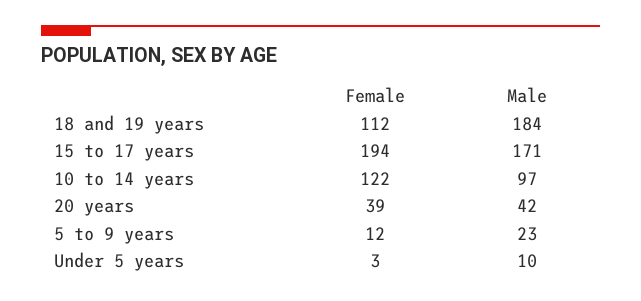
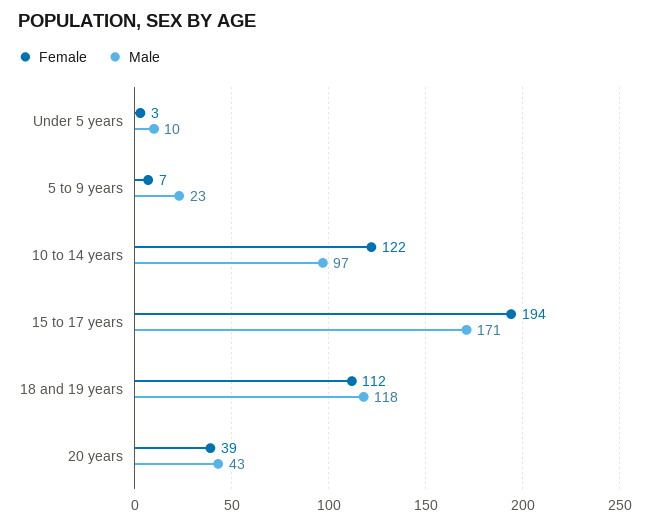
  {
    "Female": {
      "18 and 19 years": 112,
      "15 to 17 years": 194,
      "10 to 14 years": 122,
      "20 years": 39,
-     "5 to 9 years": 12,
+     "5 to 9 years": 7,
      "Under 5 years": 3
    },
    "Male": {
-     "18 and 19 years": 184,
+     "18 and 19 years": 118,
      "15 to 17 years": 171,
      "10 to 14 years": 97,
-     "20 years": 42,
+     "20 years": 43,
      "5 to 9 years": 23,
      "Under 5 years": 10
    }
  }

